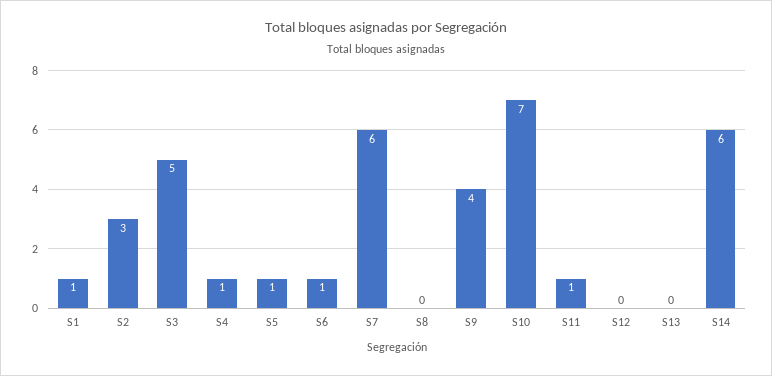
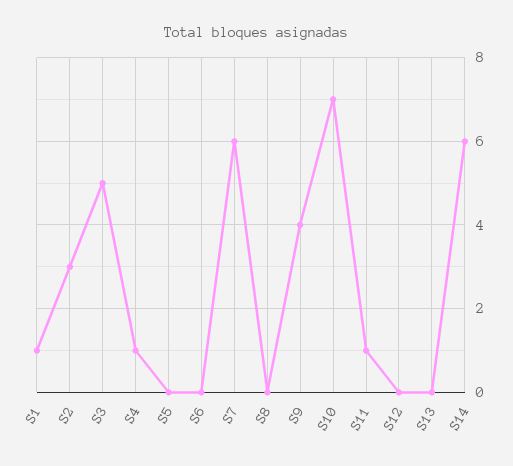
  {
    "S1": 1,
    "S2": 3,
    "S3": 5,
    "S4": 1,
-   "S5": 1,
+   "S5": 0,
-   "S6": 1,
+   "S6": 0,
    "S7": 6,
    "S8": 0,
    "S9": 4,
    "S10": 7,
    "S11": 1,
    "S12": 0,
    "S13": 0,
    "S14": 6
  }

